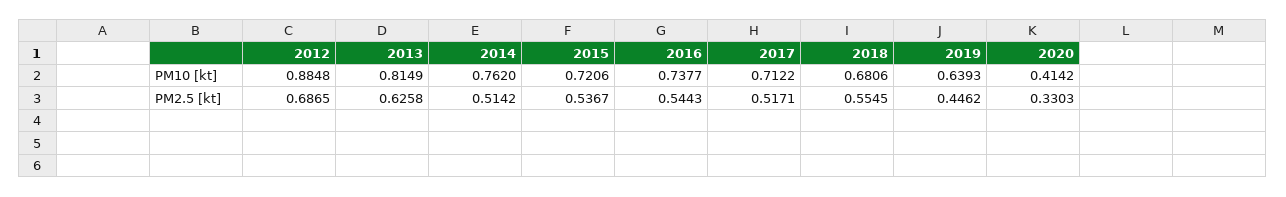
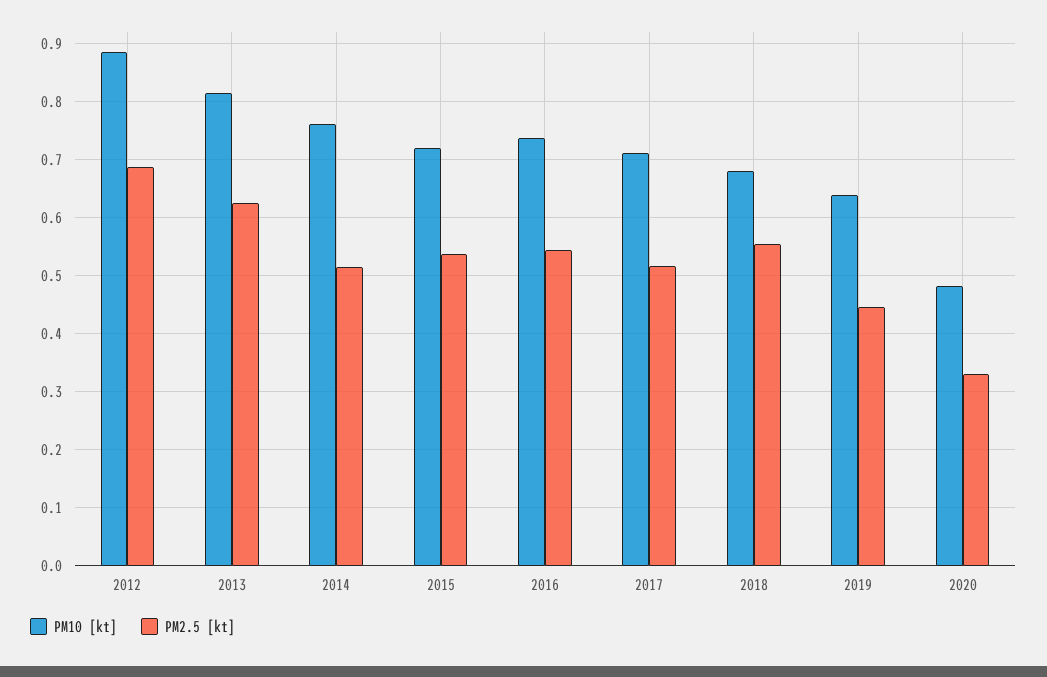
  {
    "PM10 [kt]": {
      "2012": 0.8848,
      "2013": 0.8149,
      "2014": 0.762,
      "2015": 0.7206,
      "2016": 0.7377,
      "2017": 0.7122,
      "2018": 0.6806,
      "2019": 0.6393,
-     "2020": 0.4142
+     "2020": 0.48
    },
    "PM2.5 [kt]": {
      "2012": 0.6865,
      "2013": 0.6258,
      "2014": 0.5142,
      "2015": 0.5367,
      "2016": 0.5443,
      "2017": 0.5171,
      "2018": 0.5545,
      "2019": 0.4462,
      "2020": 0.3303
    }
  }

